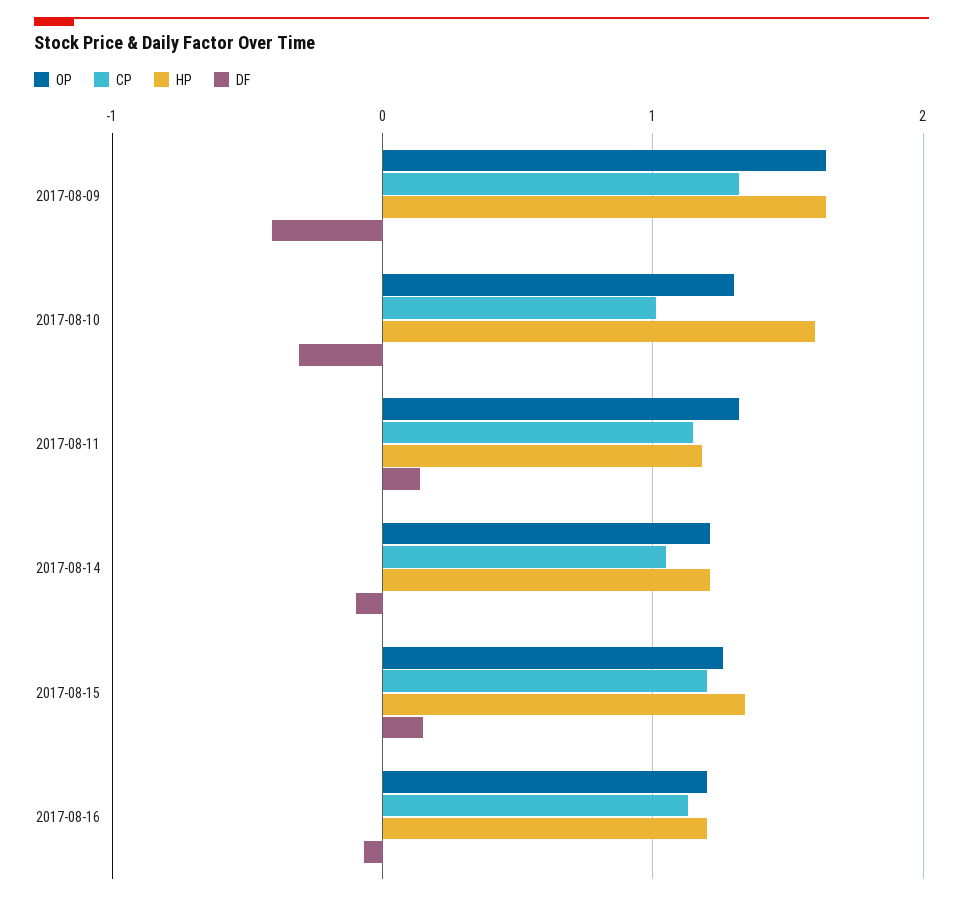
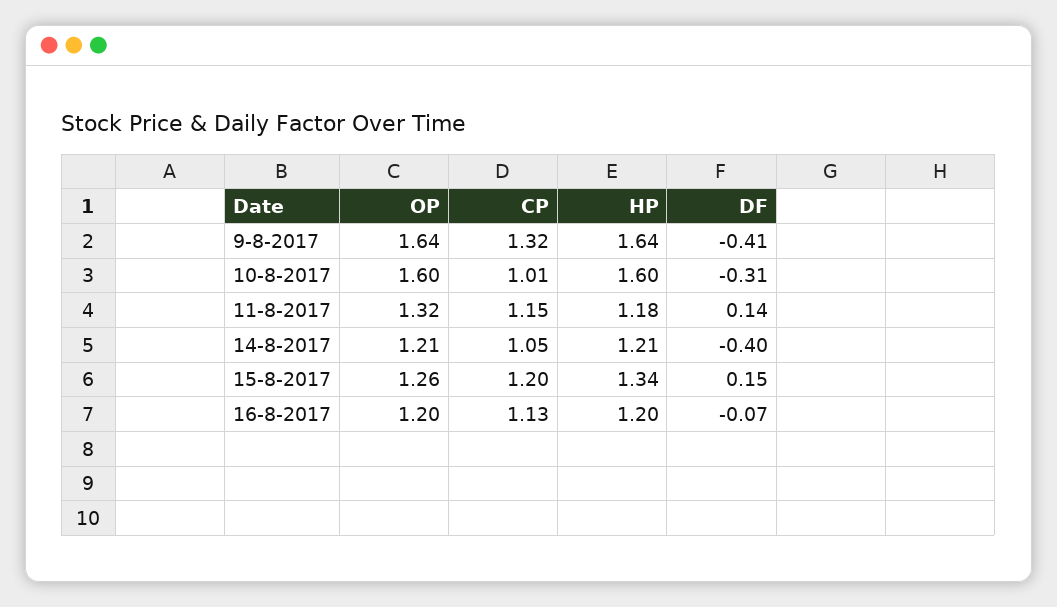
  {
    "OP": {
      "2017-08-09": 1.64,
-     "2017-08-10": 1.3,
+     "2017-08-10": 1.6,
      "2017-08-11": 1.32,
      "2017-08-14": 1.21,
      "2017-08-15": 1.26,
      "2017-08-16": 1.2
    },
    "CP": {
      "2017-08-09": 1.32,
      "2017-08-10": 1.01,
      "2017-08-11": 1.15,
      "2017-08-14": 1.05,
      "2017-08-15": 1.2,
      "2017-08-16": 1.13
    },
    "HP": {
      "2017-08-09": 1.64,
      "2017-08-10": 1.6,
      "2017-08-11": 1.18,
      "2017-08-14": 1.21,
      "2017-08-15": 1.34,
      "2017-08-16": 1.2
    },
    "DF": {
      "2017-08-09": -0.41,
      "2017-08-10": -0.31,
      "2017-08-11": 0.14,
-     "2017-08-14": -0.1,
+     "2017-08-14": -0.4,
      "2017-08-15": 0.15,
      "2017-08-16": -0.07
    }
  }

